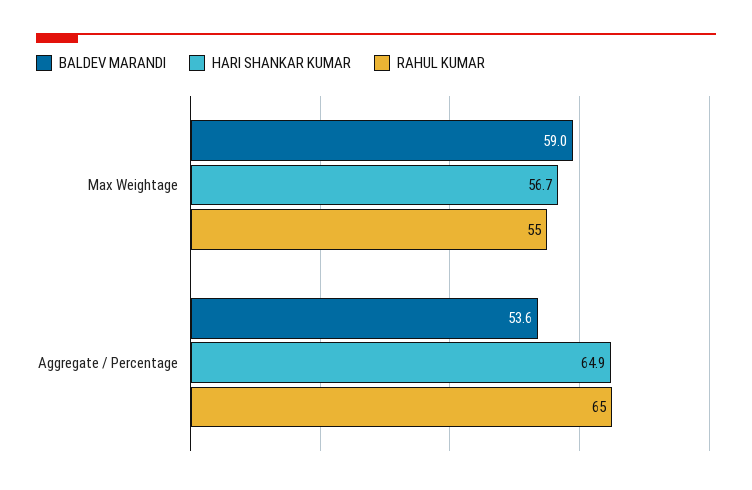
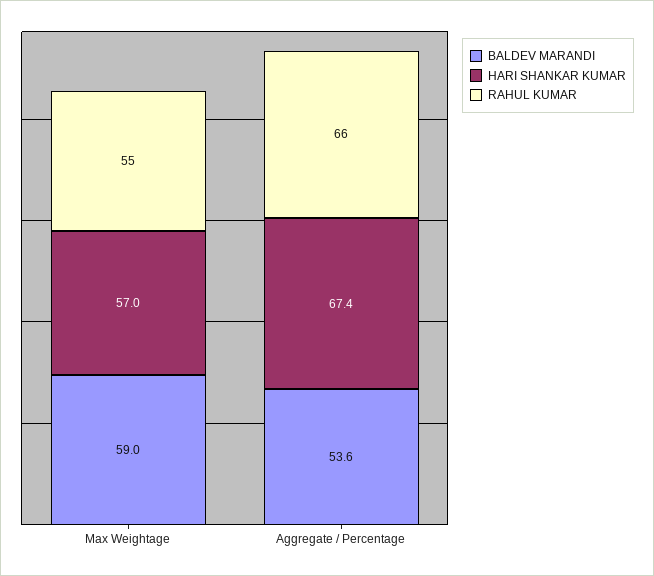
  {
    "BALDEV MARANDI": {
      "Max Weightage": 59,
      "Aggregate / Percentage": 53.6
    },
    "HARI SHANKAR KUMAR": {
-     "Max Weightage": 56.7,
+     "Max Weightage": 57,
-     "Aggregate / Percentage": 64.9
+     "Aggregate / Percentage": 67.4
    },
    "RAHUL KUMAR": {
      "Max Weightage": 55,
-     "Aggregate / Percentage": 65
+     "Aggregate / Percentage": 66
    }
  }

